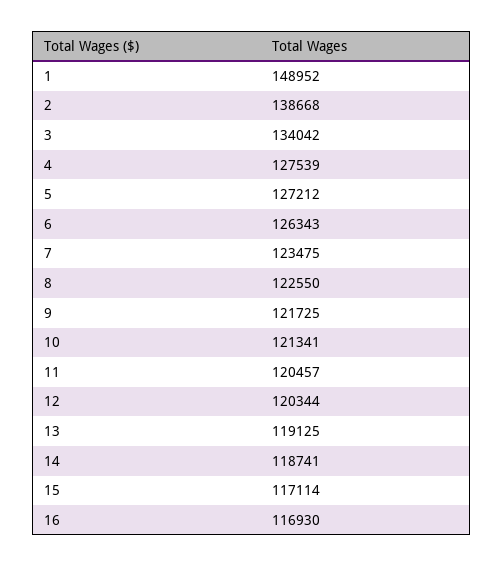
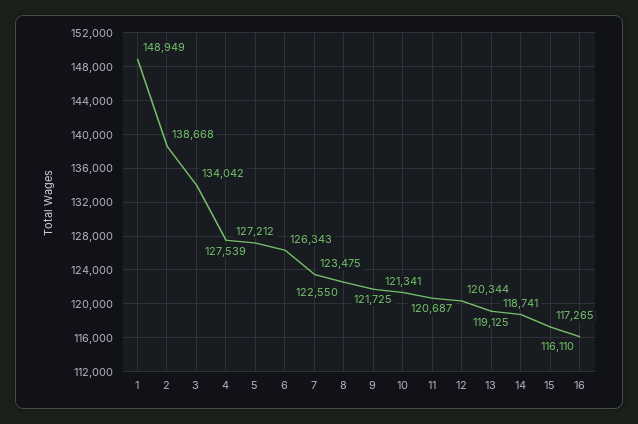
  {
-   "1": 148952,
+   "1": 148949,
    "2": 138668,
    "3": 134042,
    "4": 127539,
    "5": 127212,
    "6": 126343,
    "7": 123475,
    "8": 122550,
    "9": 121725,
    "10": 121341,
-   "11": 120457,
+   "11": 120687,
    "12": 120344,
    "13": 119125,
    "14": 118741,
-   "15": 117114,
+   "15": 117265,
-   "16": 116930
+   "16": 116110
  }

